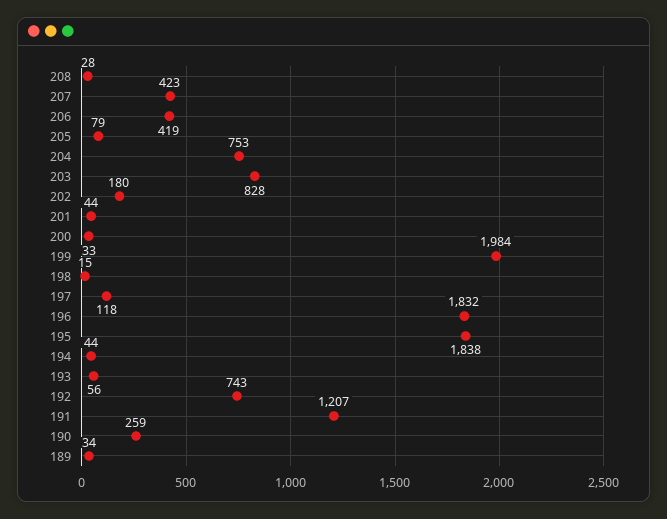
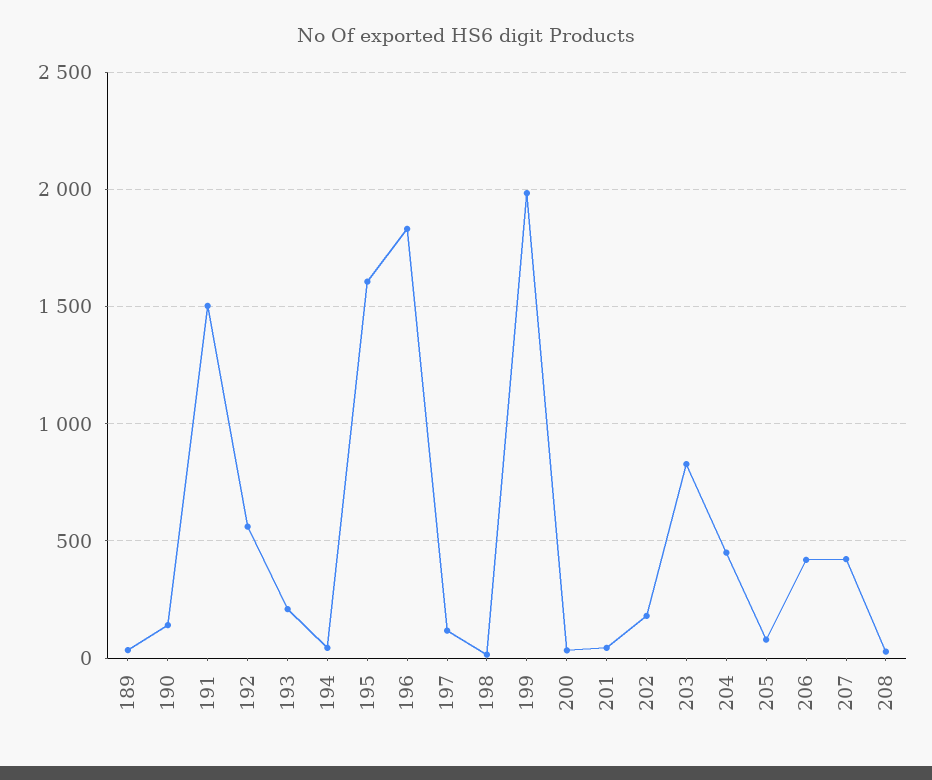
  {
    "208": 28,
    "207": 423,
    "206": 419,
    "205": 79,
-   "204": 753,
+   "204": 450,
    "203": 828,
    "202": 180,
    "201": 44,
    "200": 33,
    "199": 1984,
    "198": 15,
    "197": 118,
    "196": 1832,
-   "195": 1838,
+   "195": 1600,
    "194": 44,
-   "193": 56,
+   "193": 200,
-   "192": 743,
+   "192": 550,
-   "191": 1207,
+   "191": 1500,
-   "190": 259,
+   "190": 150,
    "189": 34
  }

